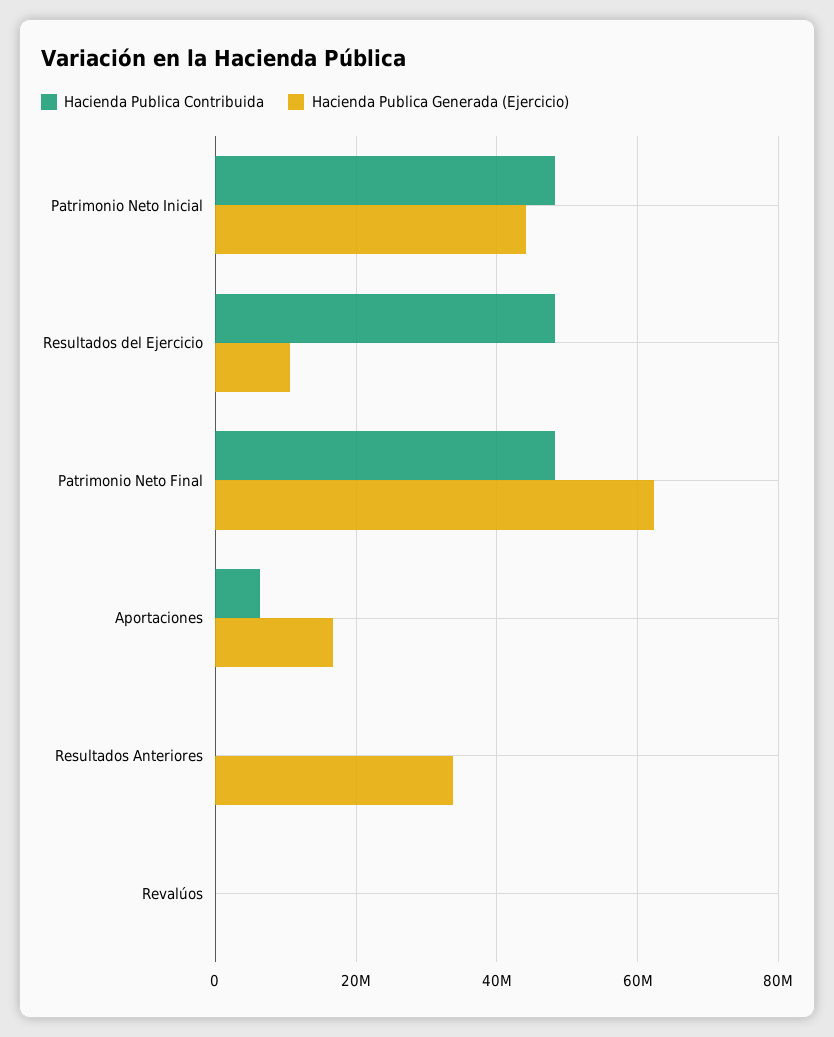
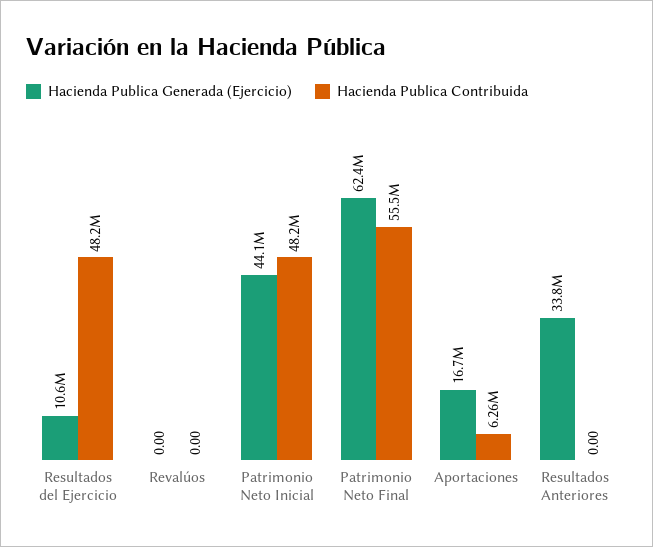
  {
    "Hacienda Publica Contribuida": {
      "Patrimonio Neto Inicial": 48200000,
      "Resultados del Ejercicio": 48200000,
-     "Patrimonio Neto Final": 48000000,
+     "Patrimonio Neto Final": 55500000,
      "Aportaciones": 6260000,
      "Resultados Anteriores": 0,
      "Revalúos": 0
    },
    "Hacienda Publica Generada (Ejercicio)": {
      "Patrimonio Neto Inicial": 44100000,
      "Resultados del Ejercicio": 10600000,
      "Patrimonio Neto Final": 62400000,
      "Aportaciones": 16700000,
      "Resultados Anteriores": 33800000,
      "Revalúos": 0
    }
  }

